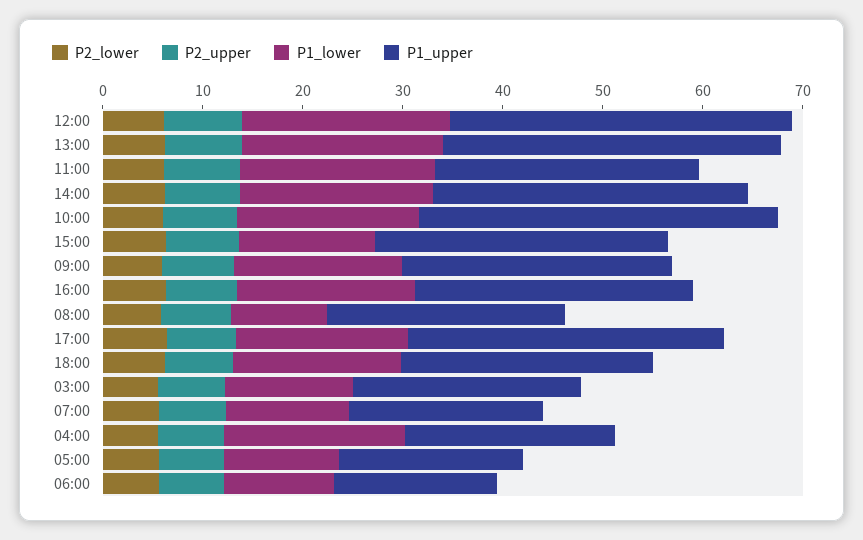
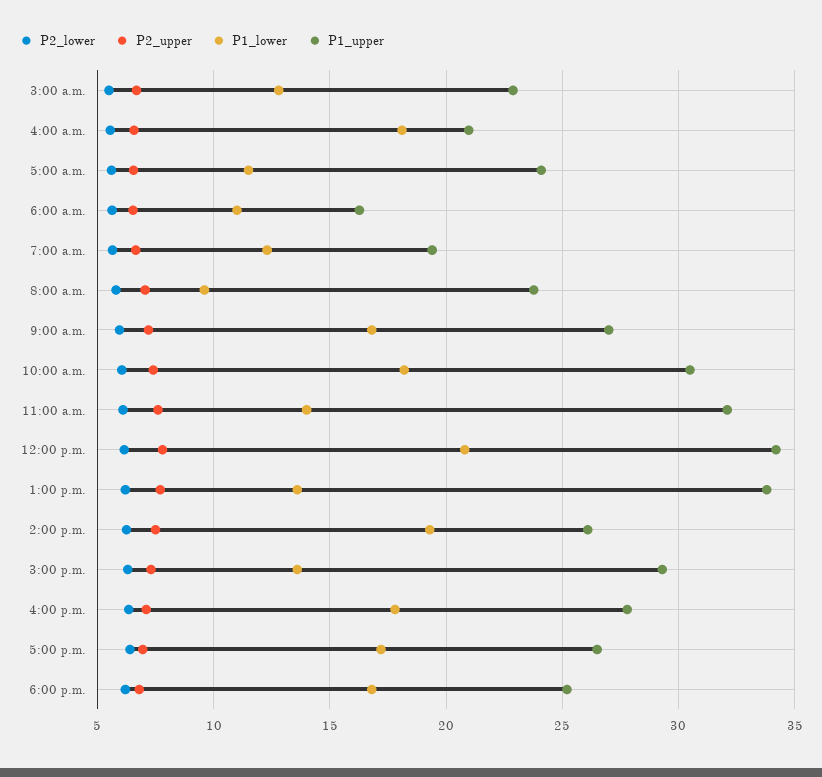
  {
    "P2_lower": {
      "12:00": 6,
      "13:00": 6,
      "11:00": 6,
      "14:00": 6.5,
      "10:00": 6,
      "15:00": 6.5,
      "09:00": 6,
      "16:00": 6.5,
      "08:00": 6,
      "17:00": 6.5,
      "18:00": 6,
      "03:00": 5.5,
      "07:00": 5.5,
      "04:00": 5.5,
      "05:00": 5.5,
      "06:00": 5.5
    },
    "P2_upper": {
      "12:00": 8,
      "13:00": 7.5,
      "11:00": 7.5,
      "14:00": 7.5,
      "10:00": 7.5,
      "15:00": 7.5,
      "09:00": 7,
      "16:00": 7,
      "08:00": 7,
      "17:00": 7,
      "18:00": 7,
      "03:00": 6.5,
      "07:00": 6.5,
      "04:00": 6.5,
      "05:00": 6.5,
      "06:00": 6.5
    },
    "P1_lower": {
      "12:00": 21,
-     "13:00": 20,
+     "13:00": 13.5,
-     "11:00": 20,
+     "11:00": 14,
      "14:00": 19.5,
      "10:00": 18,
      "15:00": 13.5,
      "09:00": 17,
      "16:00": 18,
      "08:00": 9.5,
      "17:00": 17,
      "18:00": 17,
      "03:00": 13,
      "07:00": 12.5,
      "04:00": 18,
      "05:00": 11.5,
      "06:00": 11
    },
    "P1_upper": {
      "12:00": 34,
      "13:00": 34,
-     "11:00": 26,
+     "11:00": 32,
-     "14:00": 32,
+     "14:00": 26,
-     "10:00": 36,
+     "10:00": 30.5,
      "15:00": 29.5,
      "09:00": 27,
      "16:00": 28,
      "08:00": 24,
-     "17:00": 32,
+     "17:00": 26.5,
      "18:00": 25,
      "03:00": 23,
      "07:00": 19.5,
      "04:00": 21,
-     "05:00": 18,
+     "05:00": 24,
      "06:00": 16.5
    }
  }

